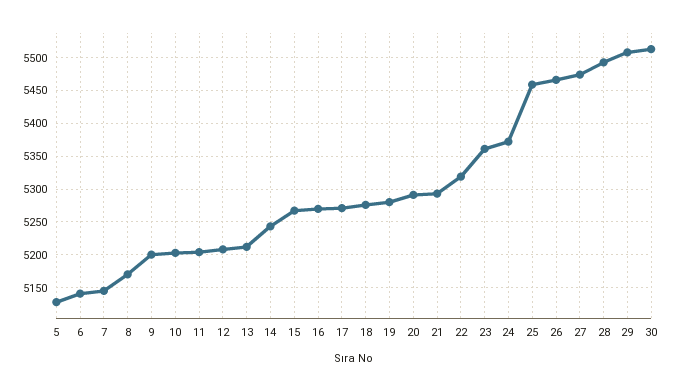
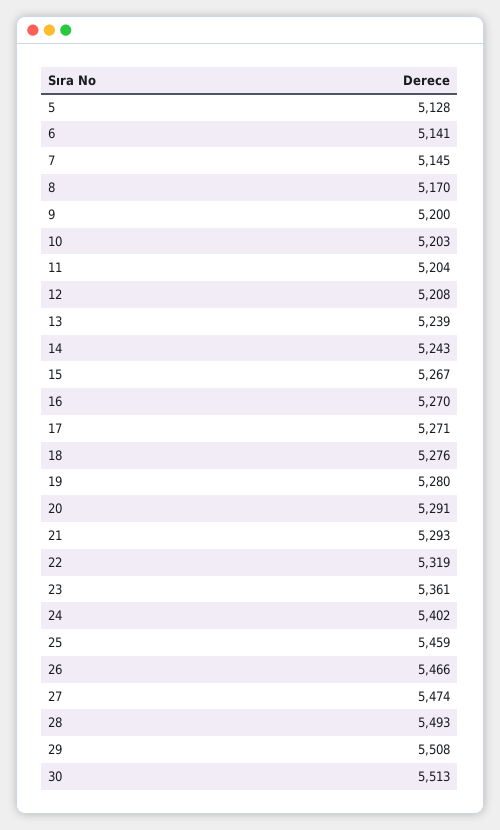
  {
    "5": 5128,
    "6": 5141,
    "7": 5145,
    "8": 5170,
    "9": 5200,
    "10": 5203,
    "11": 5204,
    "12": 5208,
-   "13": 5210,
+   "13": 5239,
    "14": 5243,
    "15": 5267,
    "16": 5270,
    "17": 5271,
    "18": 5276,
    "19": 5280,
    "20": 5291,
    "21": 5293,
    "22": 5319,
    "23": 5361,
-   "24": 5370,
+   "24": 5402,
    "25": 5459,
    "26": 5466,
    "27": 5474,
    "28": 5493,
    "29": 5508,
    "30": 5513
  }

